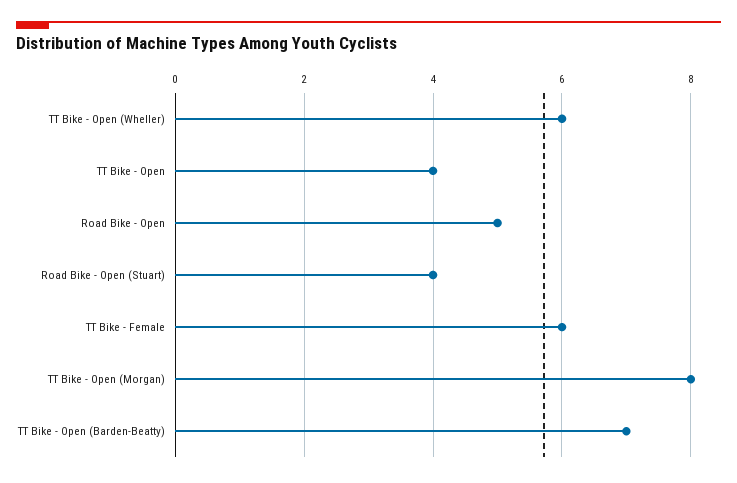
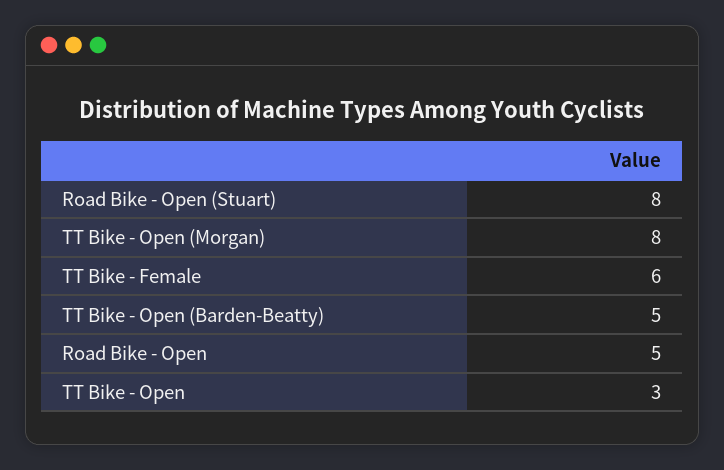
  {
-   "TT Bike - Open (Wheller)": 6,
-   "TT Bike - Open": 4,
+   "TT Bike - Open": 3,
    "Road Bike - Open": 5,
-   "Road Bike - Open (Stuart)": 4,
+   "Road Bike - Open (Stuart)": 8,
    "TT Bike - Female": 6,
    "TT Bike - Open (Morgan)": 8,
-   "TT Bike - Open (Barden-Beatty)": 7
+   "TT Bike - Open (Barden-Beatty)": 5
  }

